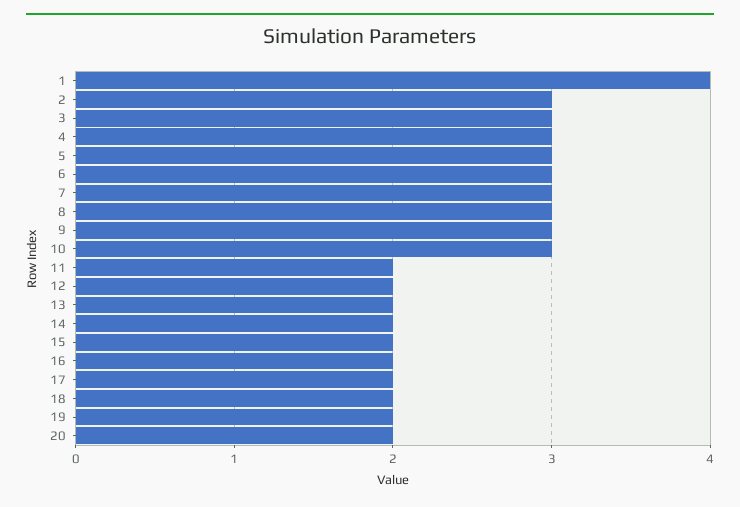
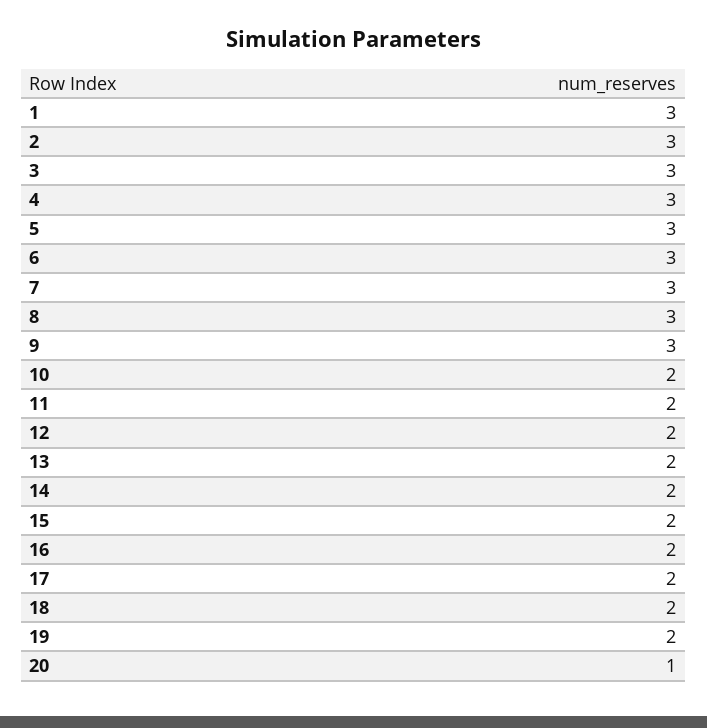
  {
-   "1": 4,
+   "1": 3,
    "2": 3,
    "3": 3,
    "4": 3,
    "5": 3,
    "6": 3,
    "7": 3,
    "8": 3,
    "9": 3,
-   "10": 3,
+   "10": 2,
    "11": 2,
    "12": 2,
    "13": 2,
    "14": 2,
    "15": 2,
    "16": 2,
    "17": 2,
    "18": 2,
    "19": 2,
-   "20": 2
+   "20": 1
  }

